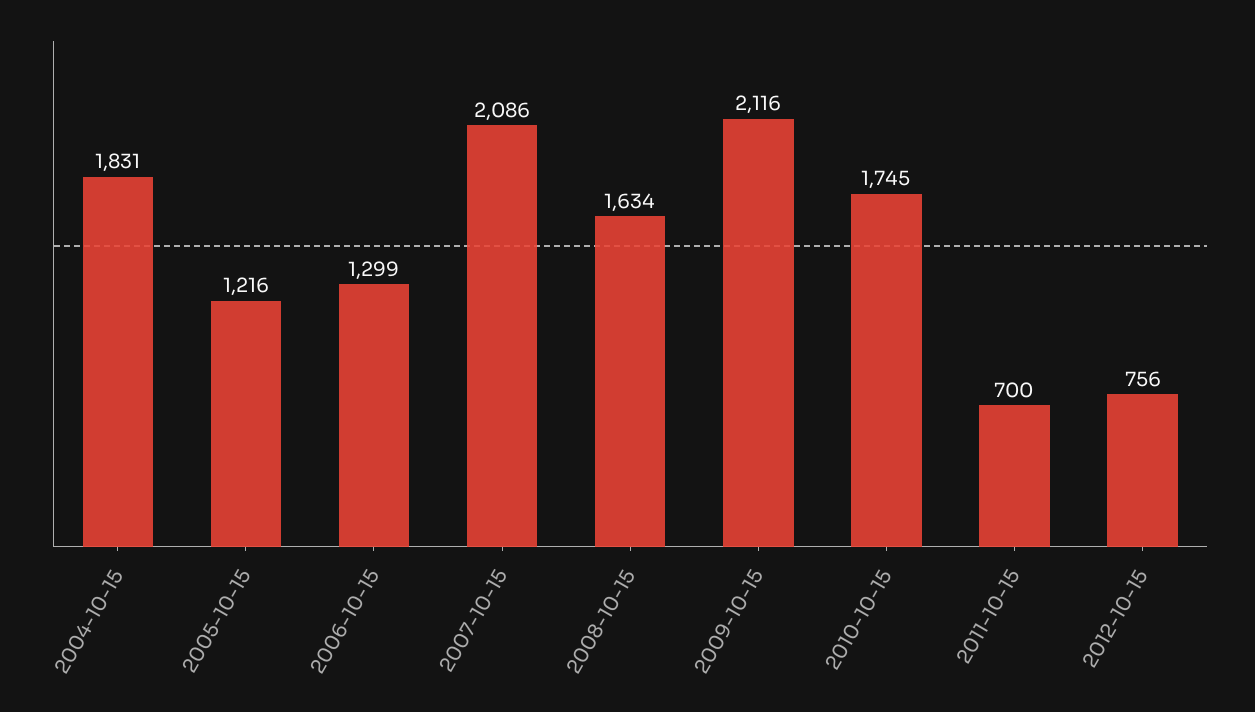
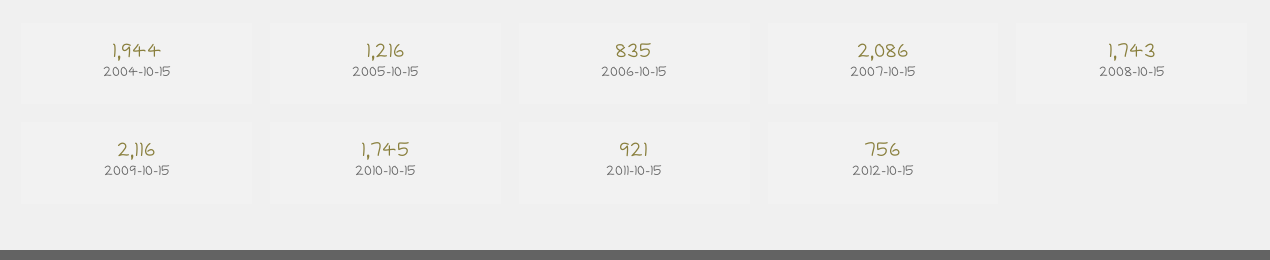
  {
-   "2004-10-15": 1831,
+   "2004-10-15": 1944,
    "2005-10-15": 1216,
-   "2006-10-15": 1299,
+   "2006-10-15": 835,
    "2007-10-15": 2086,
-   "2008-10-15": 1634,
+   "2008-10-15": 1743,
    "2009-10-15": 2116,
    "2010-10-15": 1745,
-   "2011-10-15": 700,
+   "2011-10-15": 921,
    "2012-10-15": 756
  }

